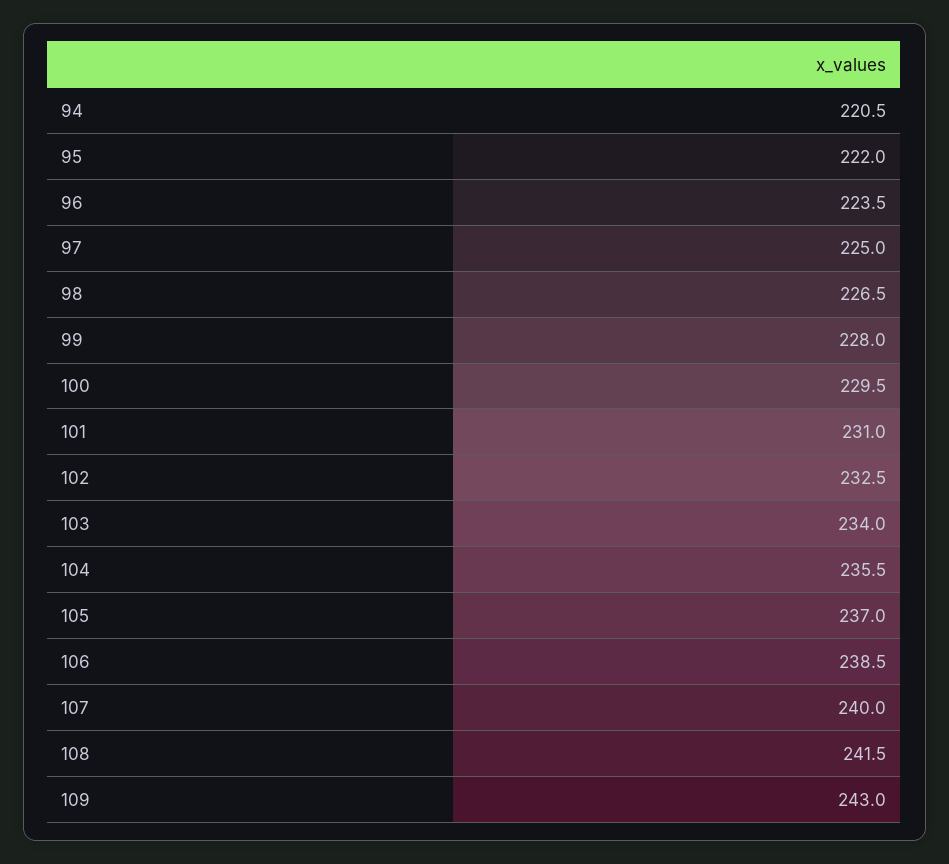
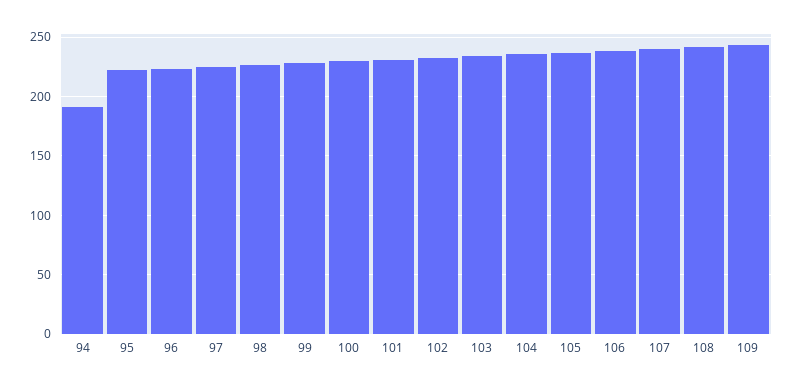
  {
-   "94": 220.5,
+   "94": 190,
    "95": 222,
    "96": 223.5,
    "97": 225,
    "98": 226.5,
    "99": 228,
    "100": 229.5,
    "101": 231,
    "102": 232.5,
    "103": 234,
    "104": 235.5,
    "105": 237,
    "106": 238.5,
    "107": 240,
    "108": 241.5,
    "109": 243
  }

